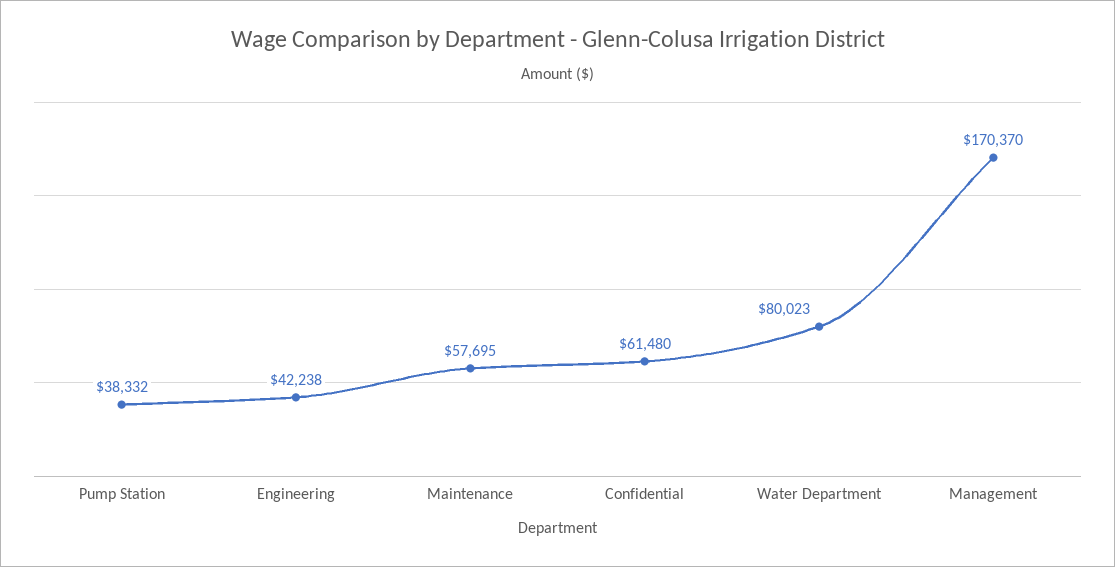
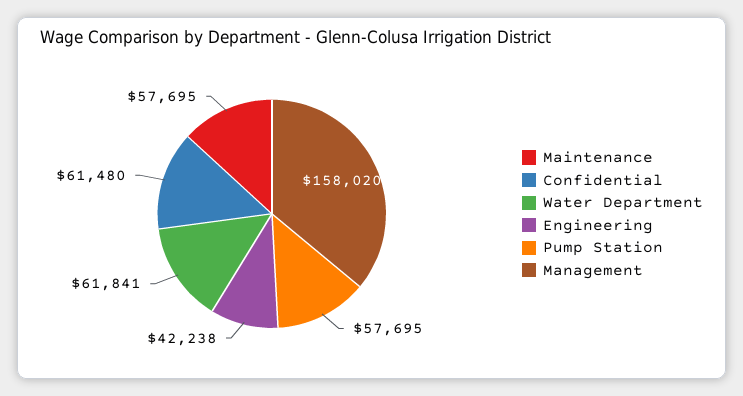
  {
-   "Pump Station": 38332,
+   "Pump Station": 57695,
    "Engineering": 42238,
    "Maintenance": 57695,
    "Confidential": 61480,
-   "Water Department": 80023,
+   "Water Department": 61841,
-   "Management": 170370
+   "Management": 158020
  }

